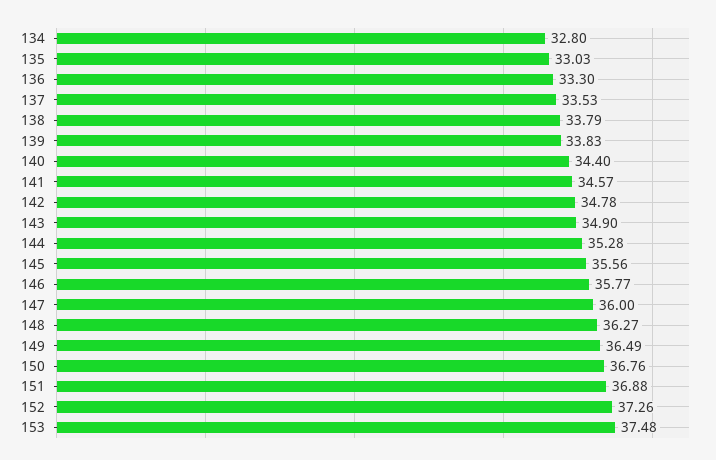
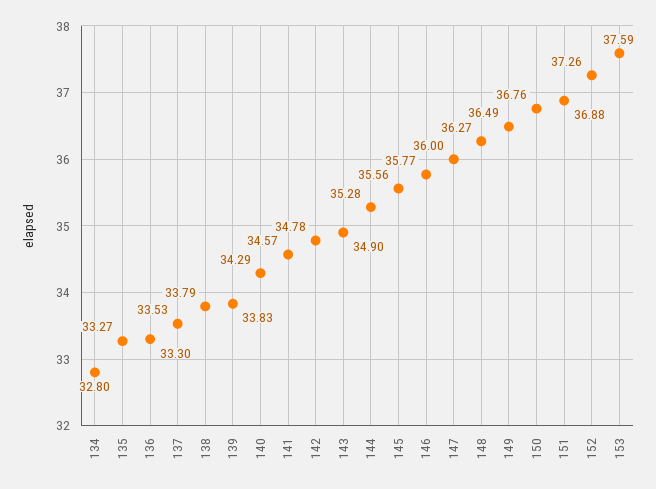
  {
    "134": 32.8,
-   "135": 33.03,
+   "135": 33.27,
    "136": 33.3,
    "137": 33.53,
    "138": 33.79,
    "139": 33.83,
-   "140": 34.4,
+   "140": 34.29,
    "141": 34.57,
    "142": 34.78,
    "143": 34.9,
    "144": 35.28,
    "145": 35.56,
    "146": 35.77,
    "147": 36,
    "148": 36.27,
    "149": 36.49,
    "150": 36.76,
    "151": 36.88,
    "152": 37.26,
-   "153": 37.48
+   "153": 37.59
  }

